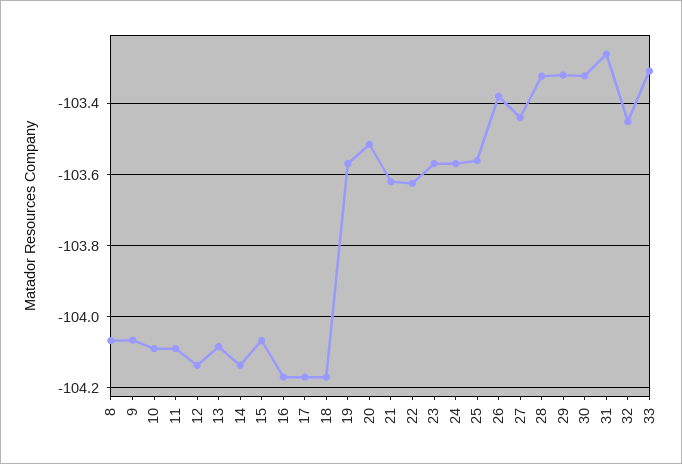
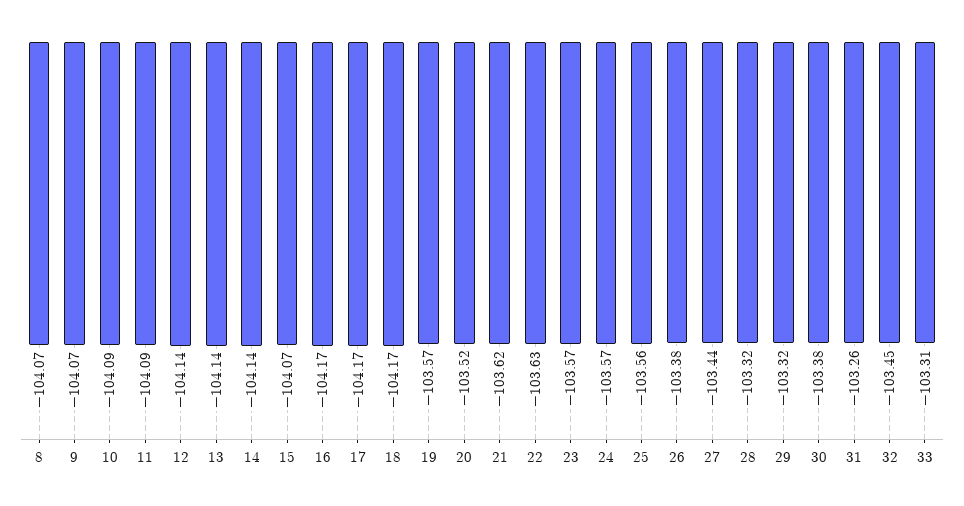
  {
    "8": -104.07,
    "9": -104.07,
    "10": -104.09,
    "11": -104.09,
    "12": -104.14,
-   "13": -104.08,
+   "13": -104.14,
    "14": -104.14,
    "15": -104.07,
    "16": -104.17,
    "17": -104.17,
    "18": -104.17,
    "19": -103.57,
    "20": -103.52,
    "21": -103.62,
    "22": -103.63,
    "23": -103.57,
    "24": -103.57,
    "25": -103.56,
    "26": -103.38,
    "27": -103.44,
    "28": -103.32,
    "29": -103.32,
-   "30": -103.32,
+   "30": -103.38,
    "31": -103.26,
    "32": -103.45,
    "33": -103.31
  }

